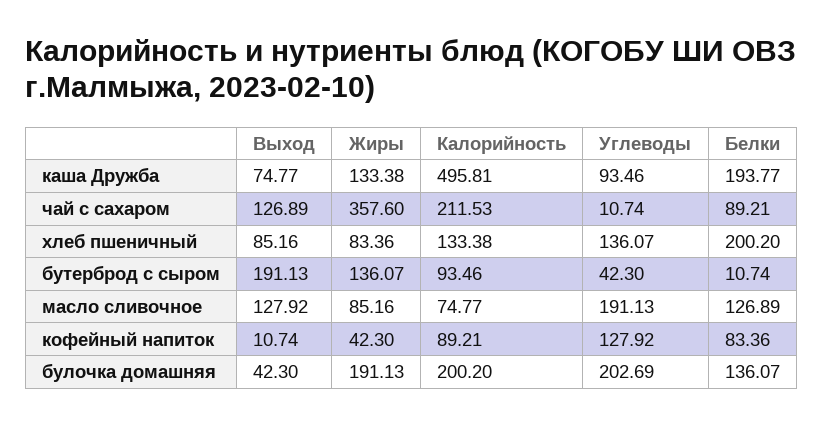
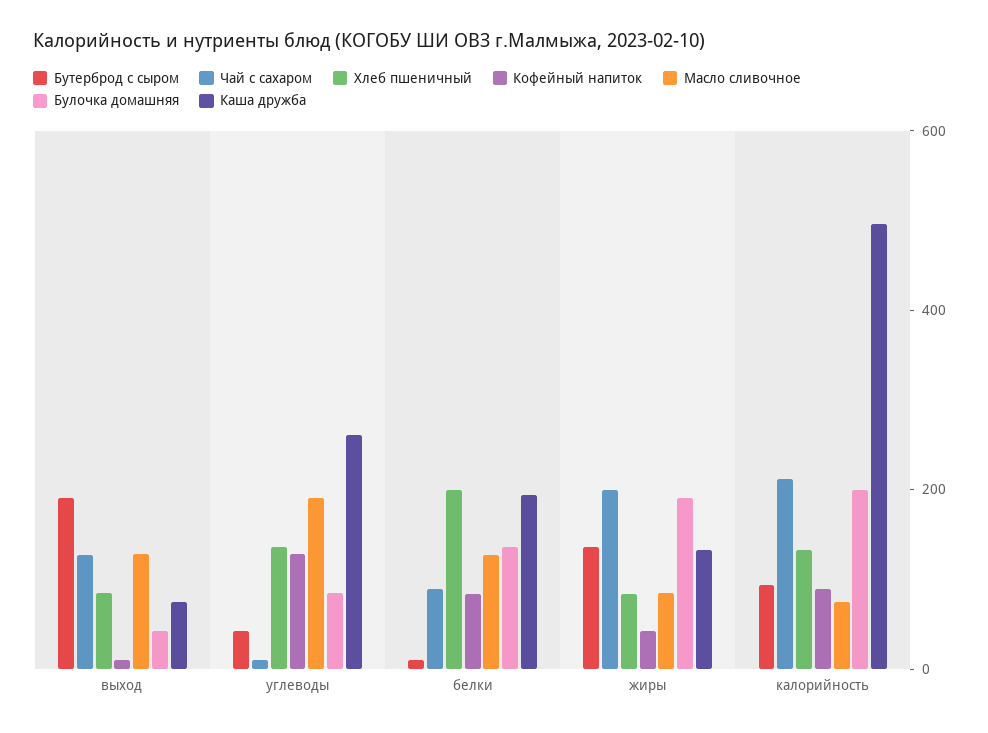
  {
    "каша Дружба": {
      "Выход": 74.77,
      "Жиры": 133.38,
      "Калорийность": 495.81,
-     "Углеводы": 93.46,
+     "Углеводы": 250,
      "Белки": 193.77
    },
    "чай с сахаром": {
      "Выход": 126.89,
-     "Жиры": 357.6,
+     "Жиры": 200,
      "Калорийность": 211.53,
      "Углеводы": 10.74,
      "Белки": 89.21
    },
    "хлеб пшеничный": {
      "Выход": 85.16,
      "Жиры": 83.36,
      "Калорийность": 133.38,
      "Углеводы": 136.07,
      "Белки": 200.2
    },
    "бутерброд с сыром": {
      "Выход": 191.13,
      "Жиры": 136.07,
      "Калорийность": 93.46,
      "Углеводы": 42.3,
      "Белки": 10.74
    },
    "масло сливочное": {
      "Выход": 127.92,
      "Жиры": 85.16,
      "Калорийность": 74.77,
      "Углеводы": 191.13,
      "Белки": 126.89
    },
    "кофейный напиток": {
      "Выход": 10.74,
      "Жиры": 42.3,
      "Калорийность": 89.21,
      "Углеводы": 127.92,
      "Белки": 83.36
    },
    "булочка домашняя": {
      "Выход": 42.3,
      "Жиры": 191.13,
      "Калорийность": 200.2,
-     "Углеводы": 202.69,
+     "Углеводы": 100,
      "Белки": 136.07
    }
  }

